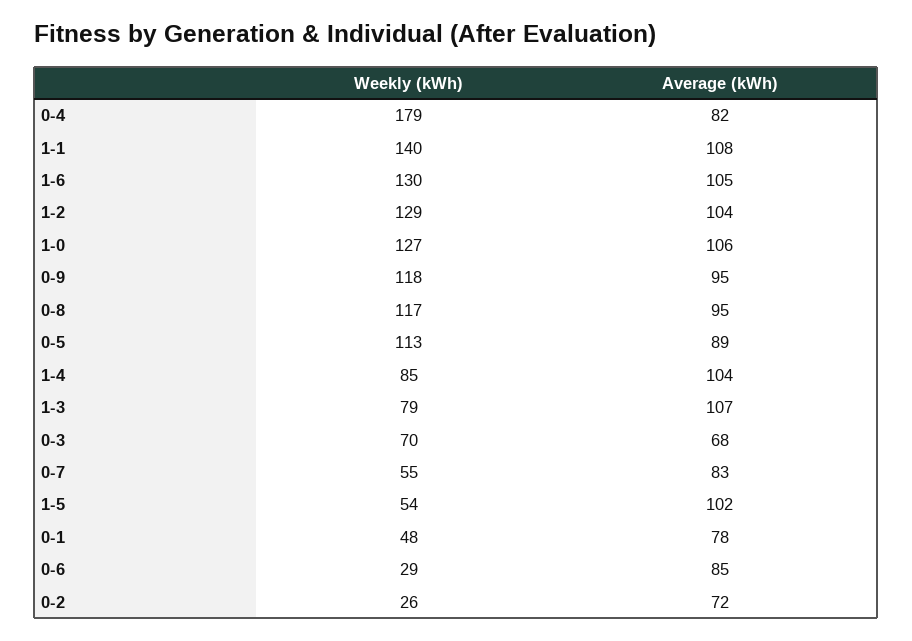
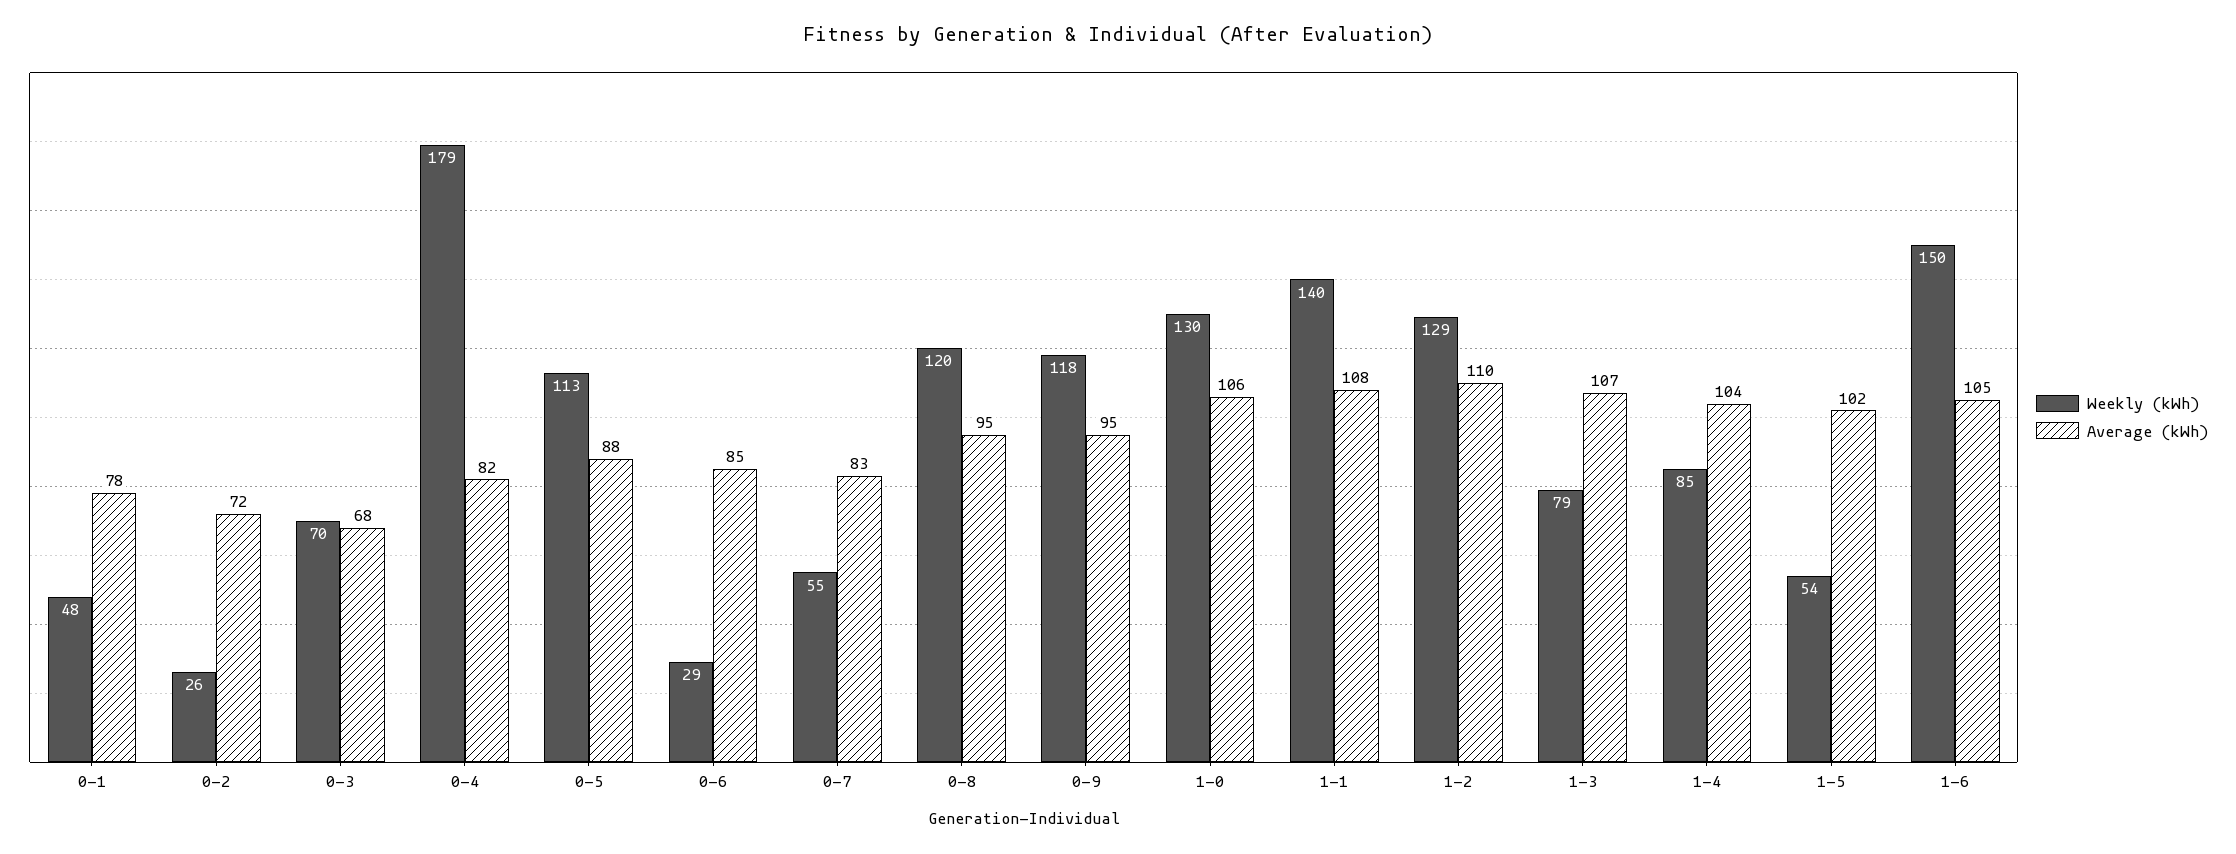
  {
    "Weekly (kWh)": {
      "0-4": 179,
      "1-1": 140,
-     "1-6": 130,
+     "1-6": 150,
      "1-2": 129,
-     "1-0": 127,
+     "1-0": 130,
      "0-9": 118,
-     "0-8": 117,
+     "0-8": 120,
      "0-5": 113,
      "1-4": 85,
      "1-3": 79,
      "0-3": 70,
      "0-7": 55,
      "1-5": 54,
      "0-1": 48,
      "0-6": 29,
      "0-2": 26
    },
    "Average (kWh)": {
      "0-4": 82,
      "1-1": 108,
      "1-6": 105,
-     "1-2": 104,
+     "1-2": 110,
      "1-0": 106,
      "0-9": 95,
      "0-8": 95,
-     "0-5": 89,
+     "0-5": 88,
      "1-4": 104,
      "1-3": 107,
      "0-3": 68,
      "0-7": 83,
      "1-5": 102,
      "0-1": 78,
      "0-6": 85,
      "0-2": 72
    }
  }

